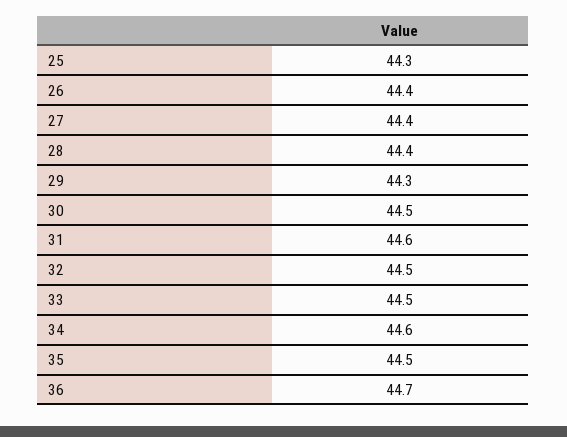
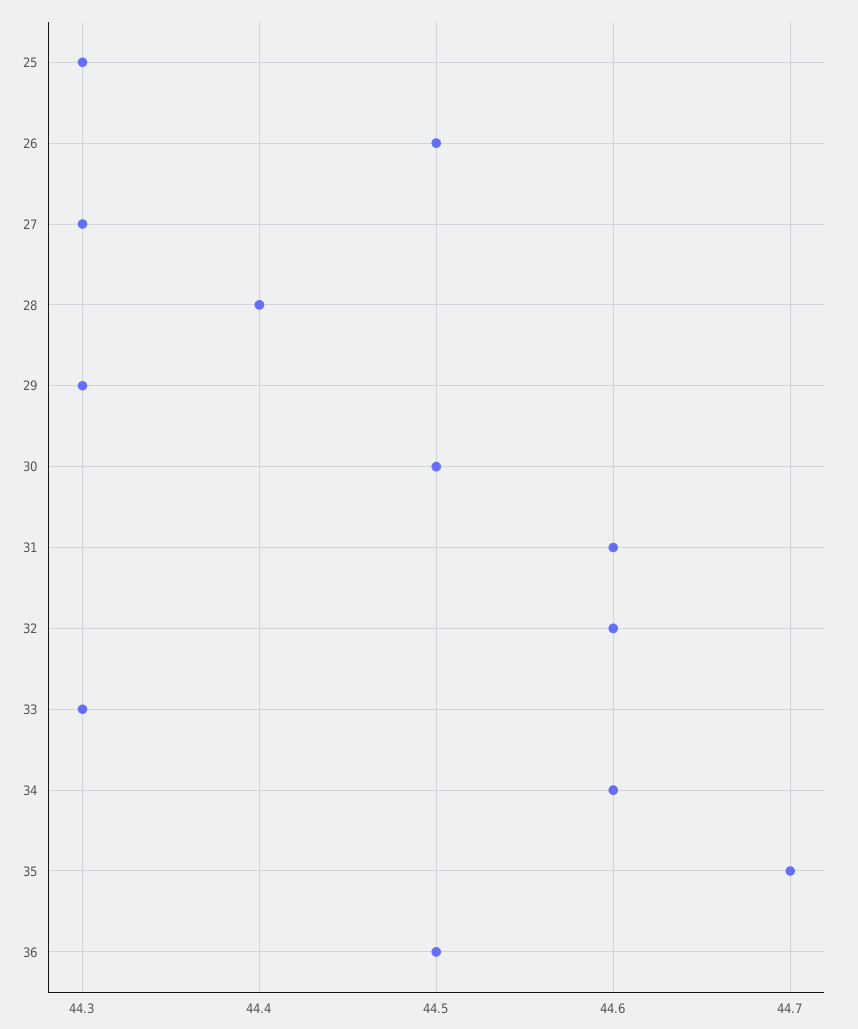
  {
    "25": 44.3,
-   "26": 44.4,
+   "26": 44.5,
-   "27": 44.4,
+   "27": 44.3,
    "28": 44.4,
    "29": 44.3,
    "30": 44.5,
    "31": 44.6,
-   "32": 44.5,
+   "32": 44.6,
-   "33": 44.5,
+   "33": 44.3,
    "34": 44.6,
-   "35": 44.5,
+   "35": 44.7,
-   "36": 44.7
+   "36": 44.5
  }

